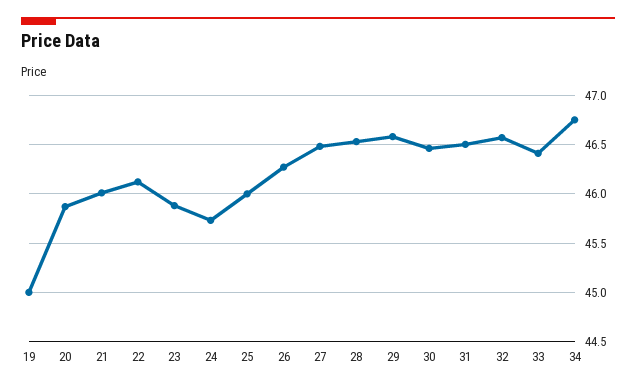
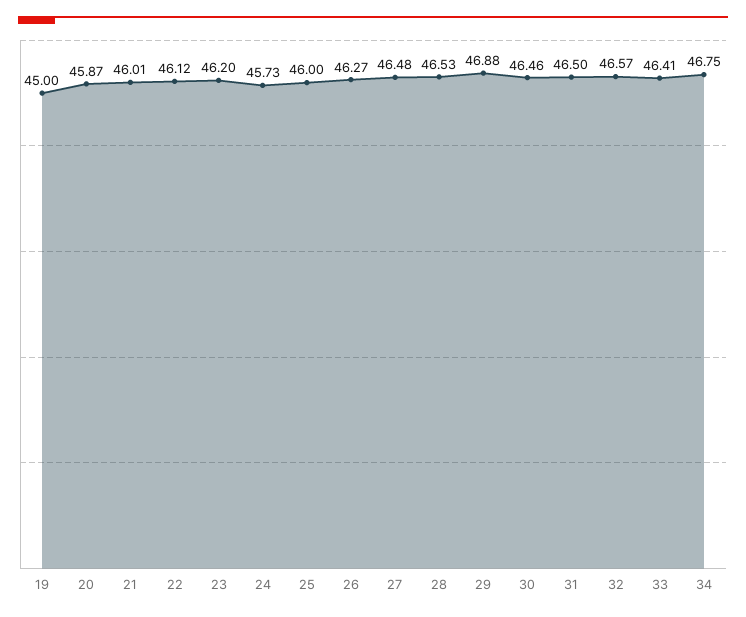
  {
    "19": 45,
    "20": 45.87,
    "21": 46.01,
    "22": 46.12,
-   "23": 45.9,
+   "23": 46.2,
    "24": 45.73,
    "25": 46,
    "26": 46.27,
    "27": 46.48,
    "28": 46.53,
-   "29": 46.6,
+   "29": 46.88,
    "30": 46.46,
    "31": 46.5,
    "32": 46.57,
    "33": 46.41,
    "34": 46.75
  }

